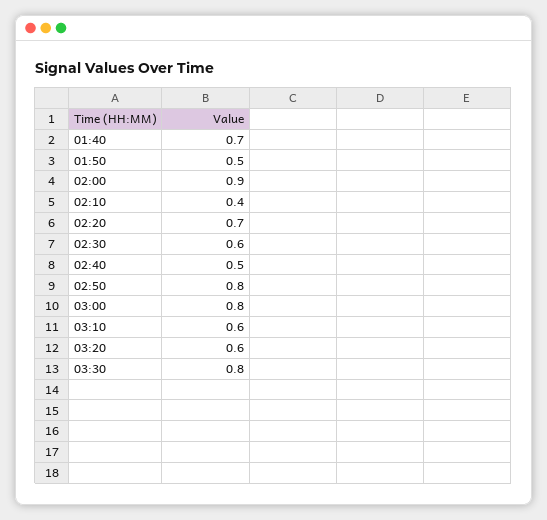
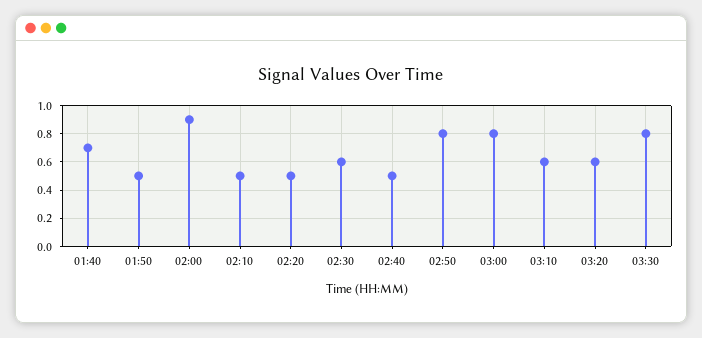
  {
    "01:40": 0.7,
    "01:50": 0.5,
    "02:00": 0.9,
-   "02:10": 0.4,
+   "02:10": 0.5,
-   "02:20": 0.7,
+   "02:20": 0.5,
    "02:30": 0.6,
    "02:40": 0.5,
    "02:50": 0.8,
    "03:00": 0.8,
    "03:10": 0.6,
    "03:20": 0.6,
    "03:30": 0.8
  }

